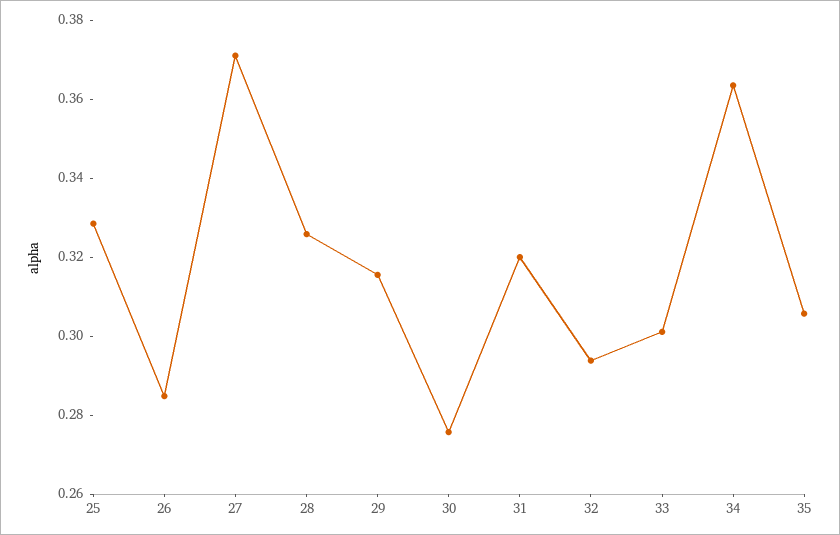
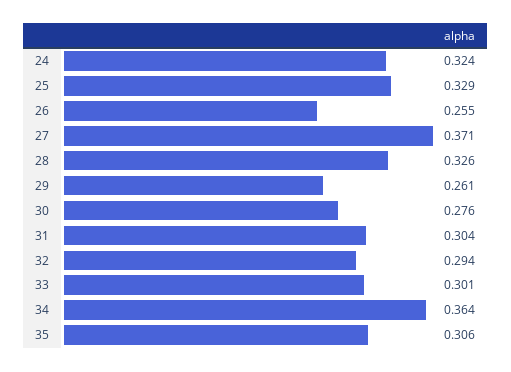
  {
    "25": 0.329,
-   "26": 0.285,
+   "26": 0.255,
    "27": 0.371,
    "28": 0.326,
-   "29": 0.315,
+   "29": 0.261,
    "30": 0.276,
-   "31": 0.32,
+   "31": 0.304,
    "32": 0.294,
    "33": 0.301,
    "34": 0.364,
-   "35": 0.306
+   "35": 0.306,
+   "24": 0.324
  }

